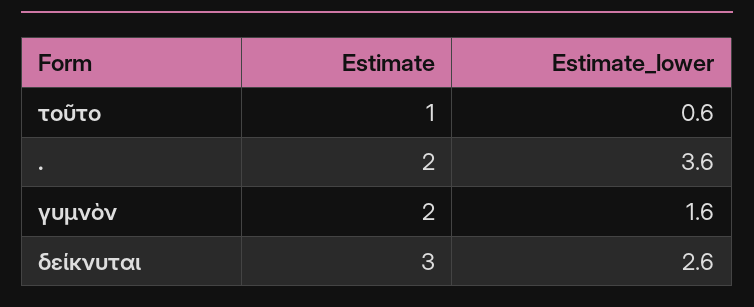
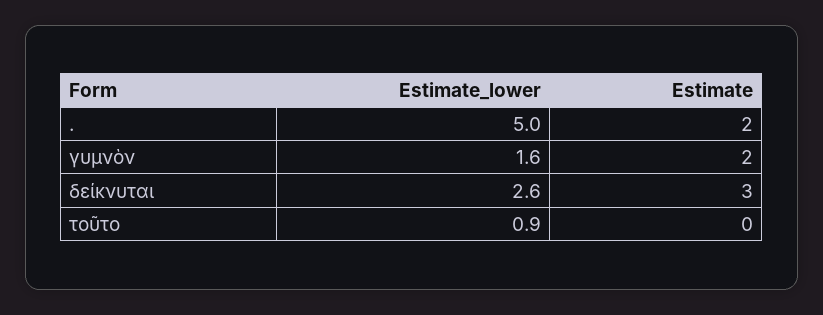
  {
    "Estimate": {
-     "τοῦτο": 1,
+     "τοῦτο": 0,
      ".": 2,
      "γυμνὸν": 2,
      "δείκνυται": 3
    },
    "Estimate_lower": {
-     "τοῦτο": 0.6,
+     "τοῦτο": 0.9,
-     ".": 3.6,
+     ".": 5,
      "γυμνὸν": 1.6,
      "δείκνυται": 2.6
    }
  }

